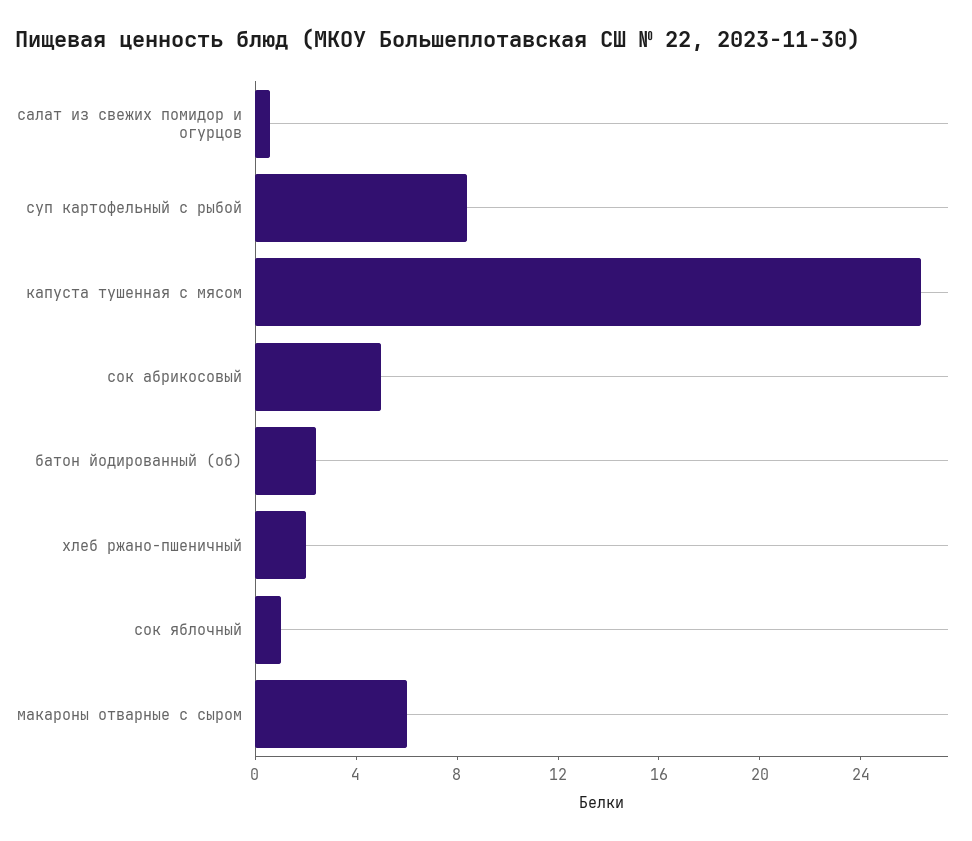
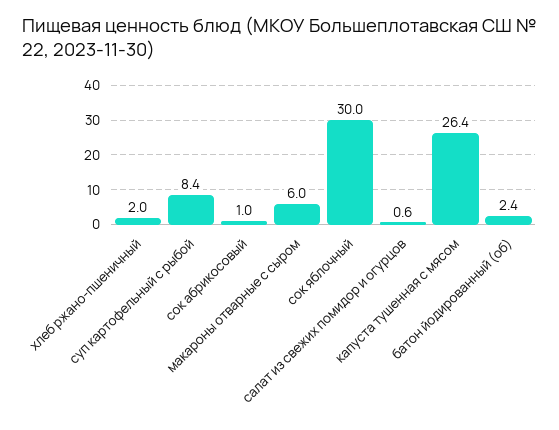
  {
    "салат из свежих помидор и огурцов": 0.6,
    "суп картофельный с рыбой": 8.4,
    "капуста тушенная с мясом": 26.4,
-   "сок абрикосовый": 5,
+   "сок абрикосовый": 1,
    "батон йодированный (об)": 2.4,
    "хлеб ржано-пшеничный": 2,
-   "сок яблочный": 1,
+   "сок яблочный": 30,
    "макароны отварные с сыром": 6
  }

